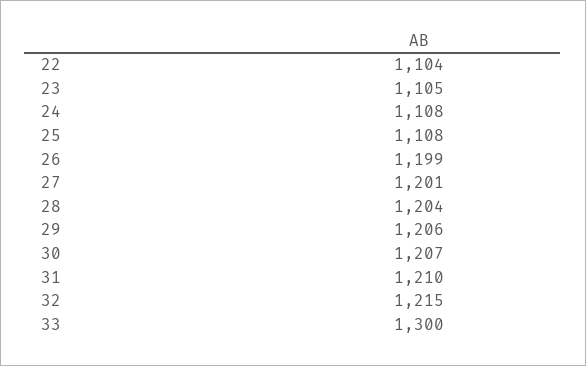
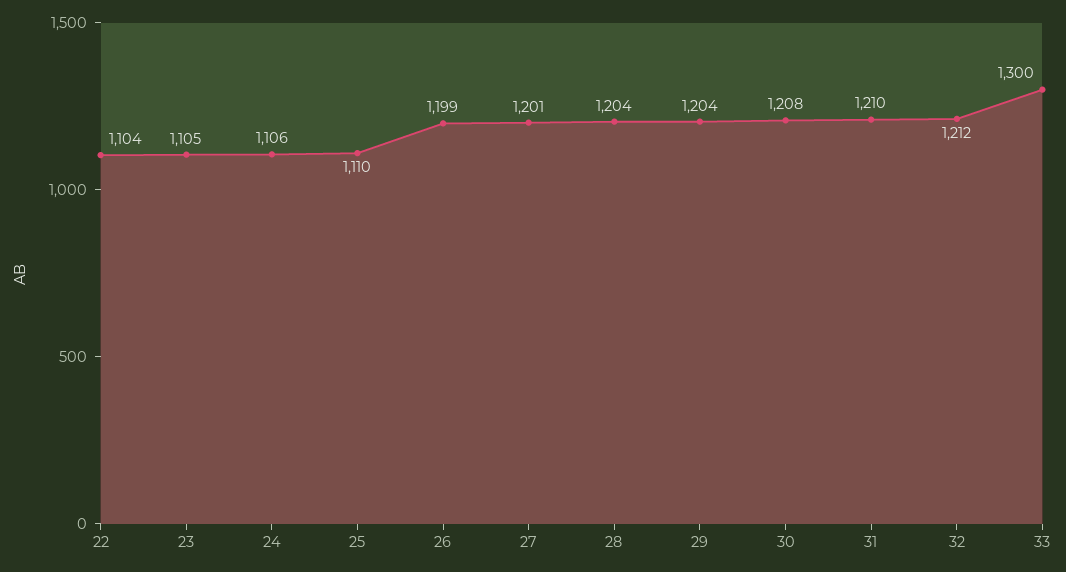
  {
    "22": 1104,
    "23": 1105,
-   "24": 1108,
+   "24": 1106,
-   "25": 1108,
+   "25": 1110,
    "26": 1199,
    "27": 1201,
    "28": 1204,
-   "29": 1206,
+   "29": 1204,
-   "30": 1207,
+   "30": 1208,
    "31": 1210,
-   "32": 1215,
+   "32": 1212,
    "33": 1300
  }

